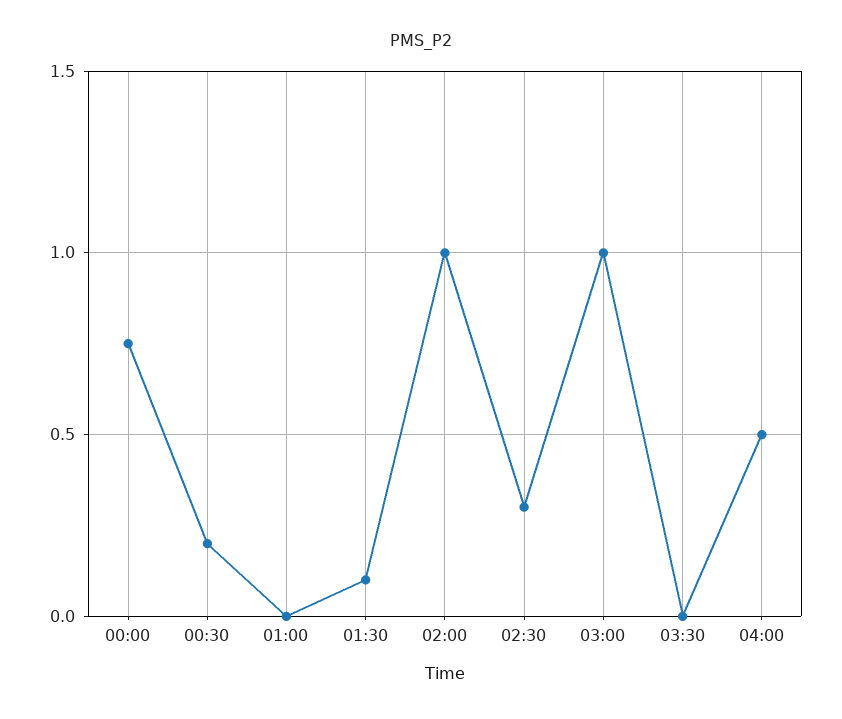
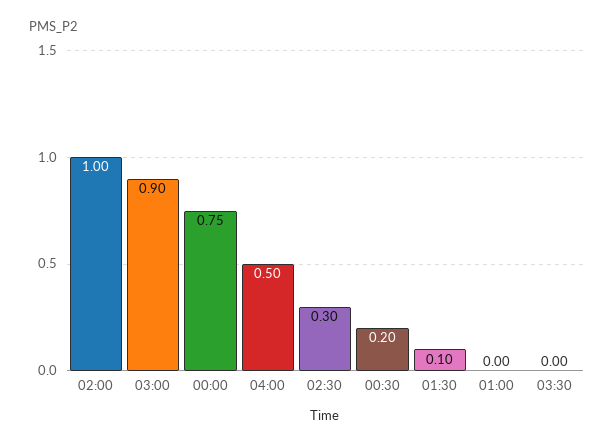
  {
    "00:00": 0.75,
    "00:30": 0.2,
    "01:00": 0,
    "01:30": 0.1,
    "02:00": 1,
    "02:30": 0.3,
-   "03:00": 1,
+   "03:00": 0.9,
    "03:30": 0,
    "04:00": 0.5
  }

